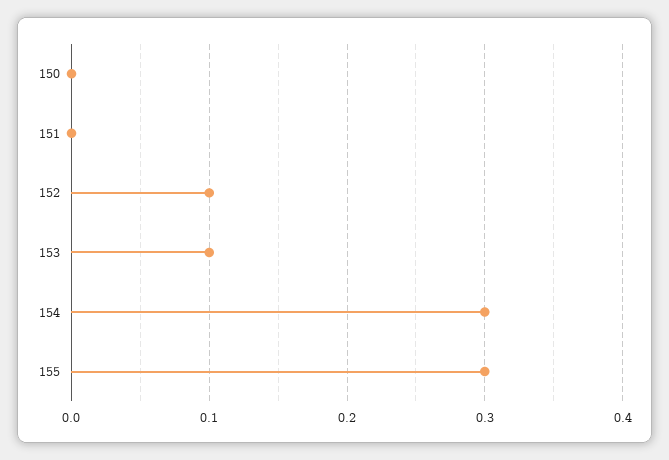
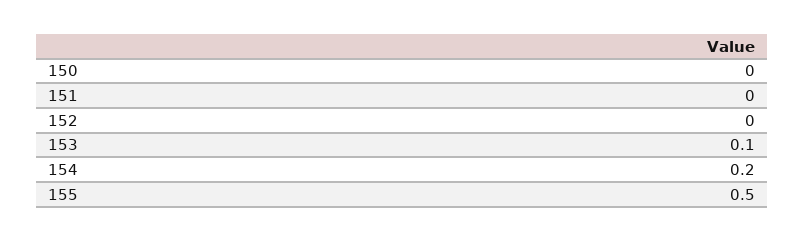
  {
    "150": 0,
    "151": 0,
-   "152": 0.1,
+   "152": 0,
    "153": 0.1,
-   "154": 0.3,
+   "154": 0.2,
-   "155": 0.3
+   "155": 0.5
  }

